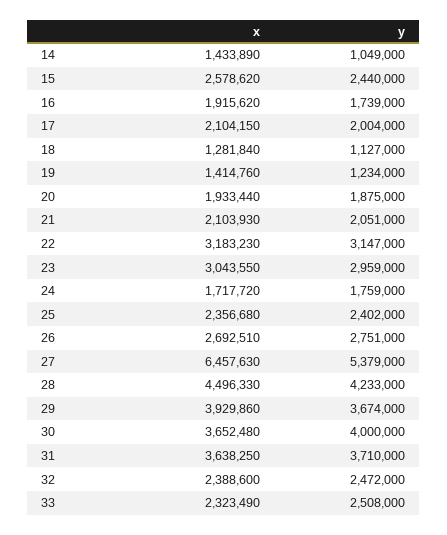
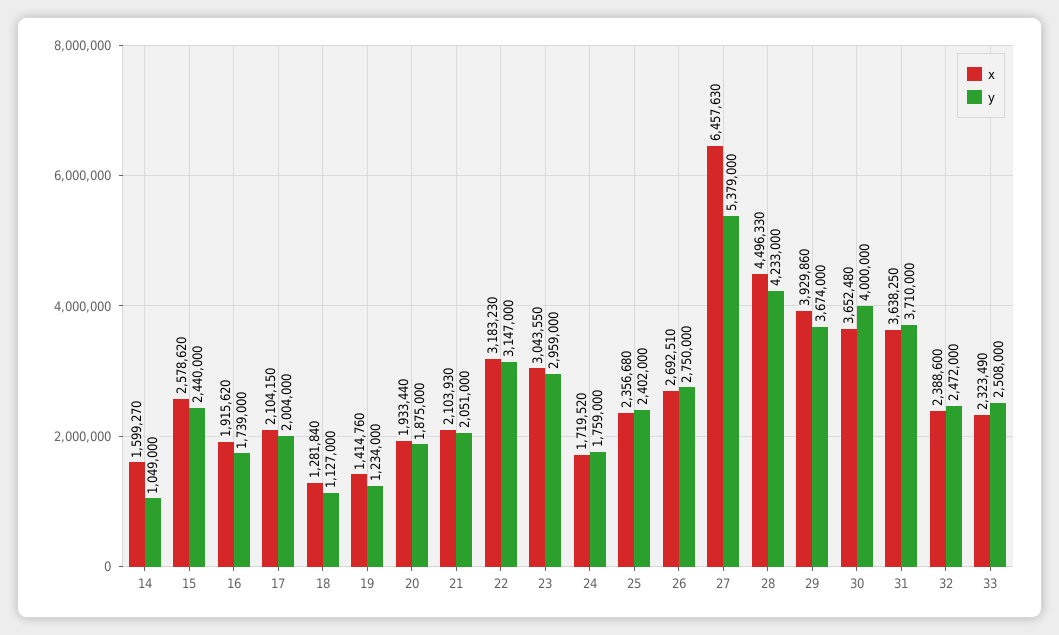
  {
    "x": {
-     "14": 1433890,
+     "14": 1599270,
      "15": 2578620,
      "16": 1915620,
      "17": 2104150,
      "18": 1281840,
      "19": 1414760,
      "20": 1933440,
      "21": 2103930,
      "22": 3183230,
      "23": 3043550,
-     "24": 1717720,
+     "24": 1719520,
      "25": 2356680,
      "26": 2692510,
      "27": 6457630,
      "28": 4496330,
      "29": 3929860,
      "30": 3652480,
      "31": 3638250,
      "32": 2388600,
      "33": 2323490
    },
    "y": {
      "14": 1049000,
      "15": 2440000,
      "16": 1739000,
      "17": 2004000,
      "18": 1127000,
      "19": 1234000,
      "20": 1875000,
      "21": 2051000,
      "22": 3147000,
      "23": 2959000,
      "24": 1759000,
      "25": 2402000,
-     "26": 2751000,
+     "26": 2750000,
      "27": 5379000,
      "28": 4233000,
      "29": 3674000,
      "30": 4000000,
      "31": 3710000,
      "32": 2472000,
      "33": 2508000
    }
  }

